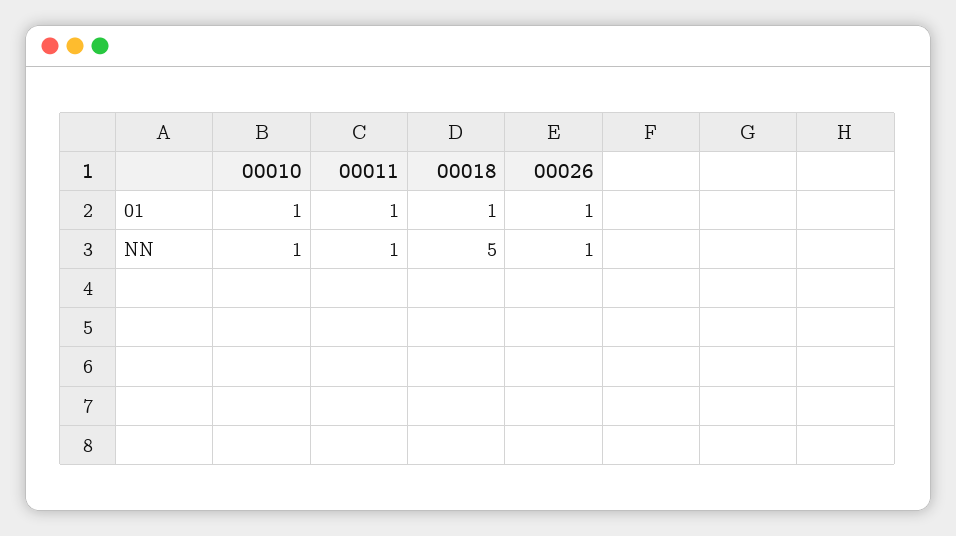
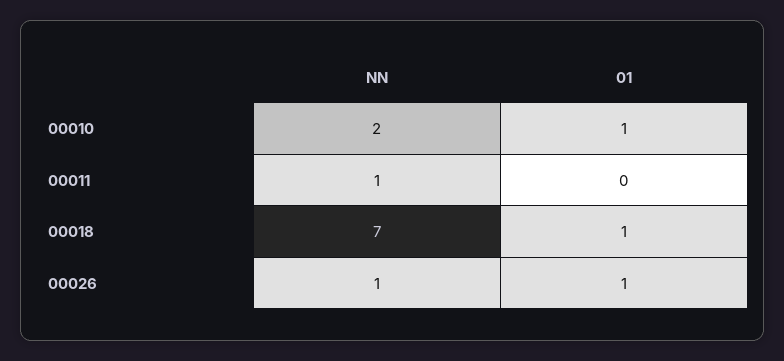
  {
    "00010": {
      "01": 1,
-     "NN": 1
+     "NN": 2
    },
    "00011": {
-     "01": 1,
+     "01": 0,
      "NN": 1
    },
    "00018": {
      "01": 1,
-     "NN": 5
+     "NN": 7
    },
    "00026": {
      "01": 1,
      "NN": 1
    }
  }

